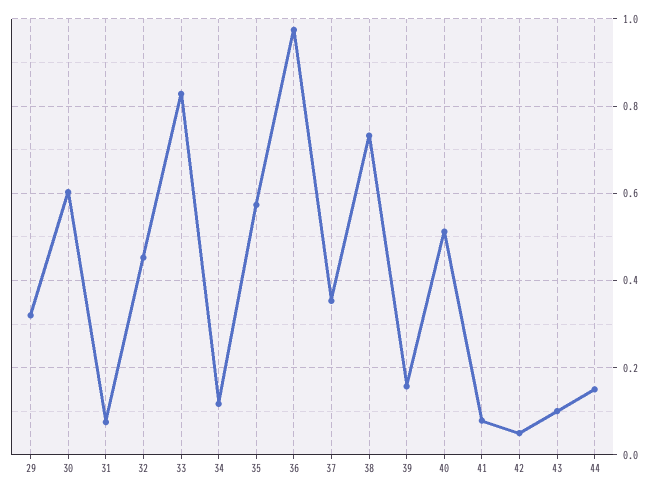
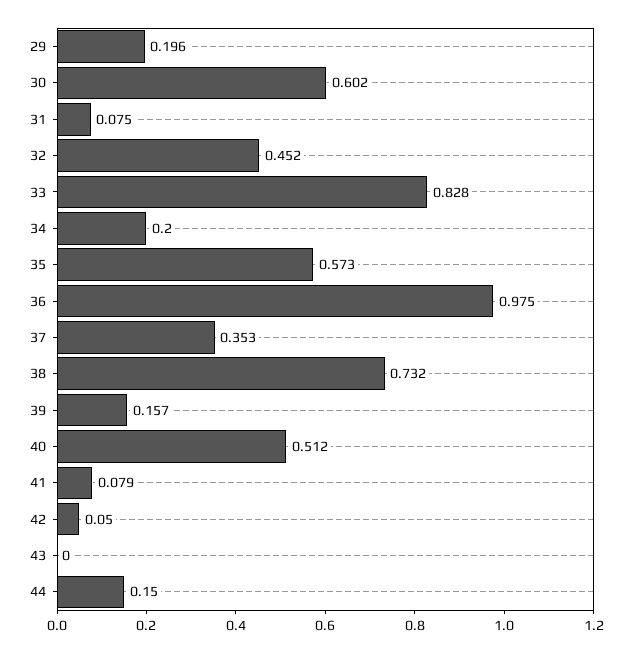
  {
-   "29": 0.32,
+   "29": 0.196,
    "30": 0.602,
    "31": 0.075,
    "32": 0.452,
    "33": 0.828,
-   "34": 0.12,
+   "34": 0.2,
    "35": 0.573,
    "36": 0.975,
    "37": 0.353,
    "38": 0.732,
    "39": 0.157,
    "40": 0.512,
    "41": 0.079,
    "42": 0.05,
-   "43": 0.1,
+   "43": 0,
    "44": 0.15
  }

